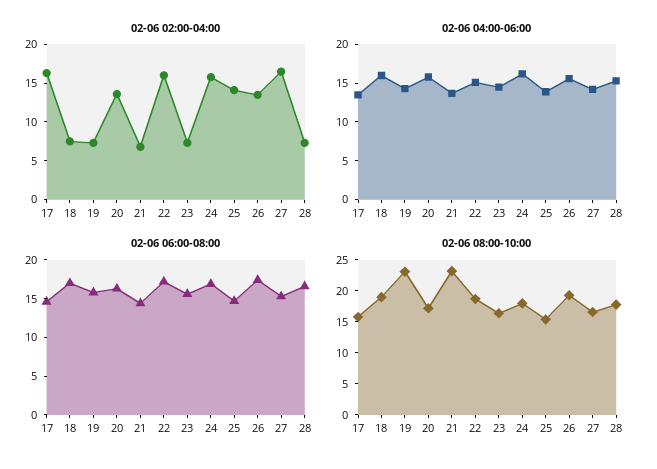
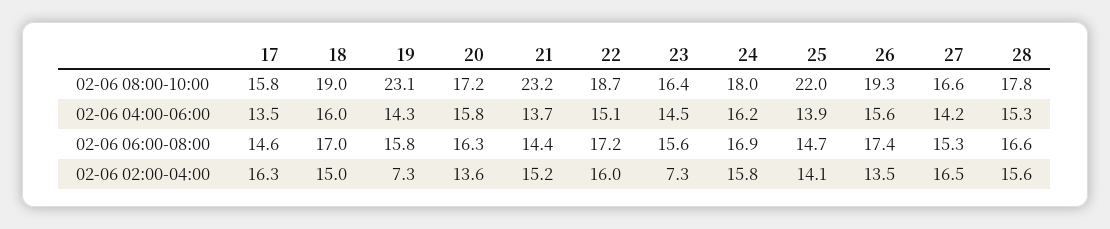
  {
    "02-06 02:00-04:00": {
      "17": 16.3,
-     "18": 7.5,
+     "18": 15,
      "19": 7.3,
      "20": 13.6,
-     "21": 7.5,
+     "21": 15.2,
      "22": 16,
      "23": 7.3,
      "24": 15.8,
      "25": 14.1,
      "26": 13.5,
      "27": 16.5,
-     "28": 7.5
+     "28": 15.6
    },
    "02-06 04:00-06:00": {
      "17": 13.5,
      "18": 16,
      "19": 14.3,
      "20": 15.8,
      "21": 13.7,
      "22": 15.1,
      "23": 14.5,
      "24": 16.2,
      "25": 13.9,
      "26": 15.6,
      "27": 14.2,
      "28": 15.3
    },
    "02-06 06:00-08:00": {
      "17": 14.6,
      "18": 17,
      "19": 15.8,
      "20": 16.3,
      "21": 14.4,
      "22": 17.2,
      "23": 15.6,
      "24": 16.9,
      "25": 14.7,
      "26": 17.4,
      "27": 15.3,
      "28": 16.6
    },
    "02-06 08:00-10:00": {
      "17": 15.8,
      "18": 19,
      "19": 23.1,
      "20": 17.2,
      "21": 23.2,
      "22": 18.7,
      "23": 16.4,
      "24": 18,
-     "25": 15,
+     "25": 22,
      "26": 19.3,
      "27": 16.6,
      "28": 17.8
    }
  }

